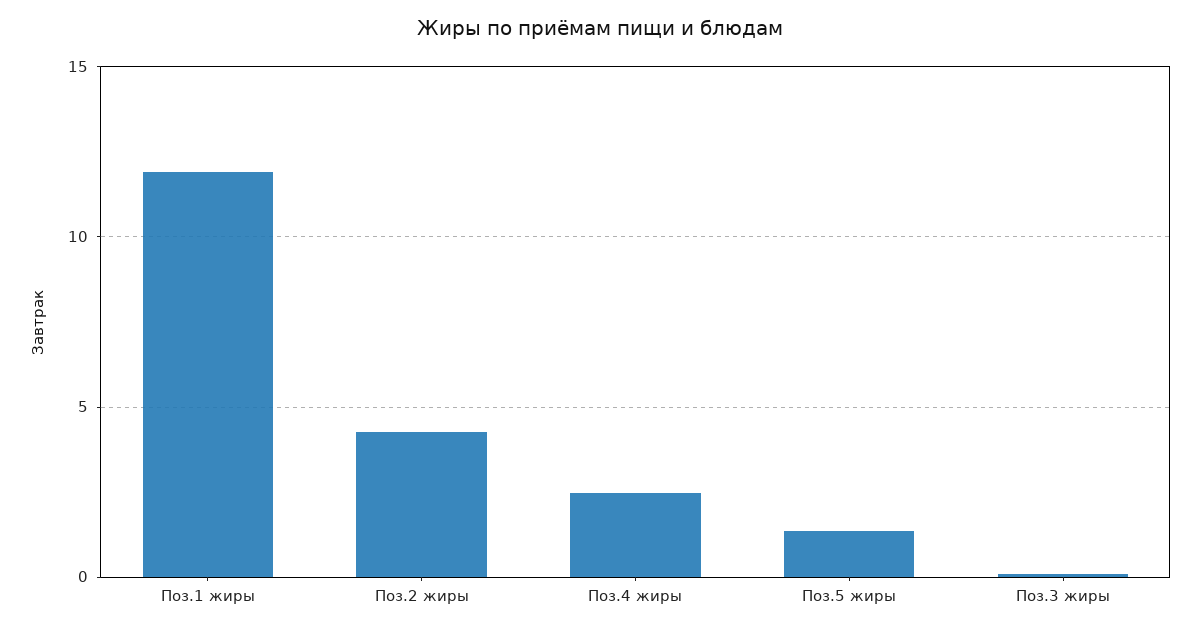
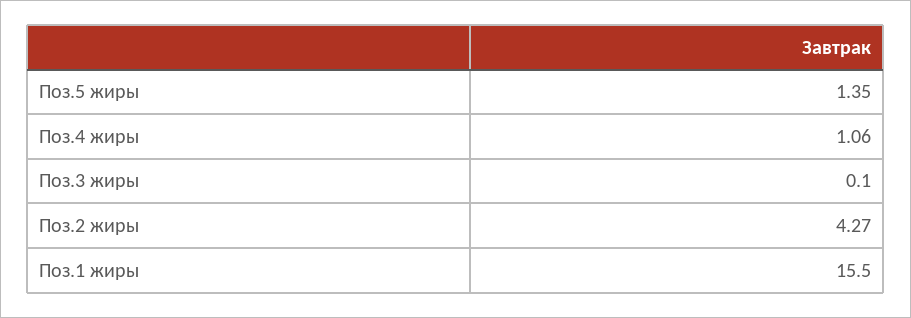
  {
-   "Поз.1 жиры": 12,
+   "Поз.1 жиры": 15.5,
    "Поз.2 жиры": 4.27,
-   "Поз.4 жиры": 2.5,
+   "Поз.4 жиры": 1.06,
    "Поз.5 жиры": 1.35,
    "Поз.3 жиры": 0.1
  }

